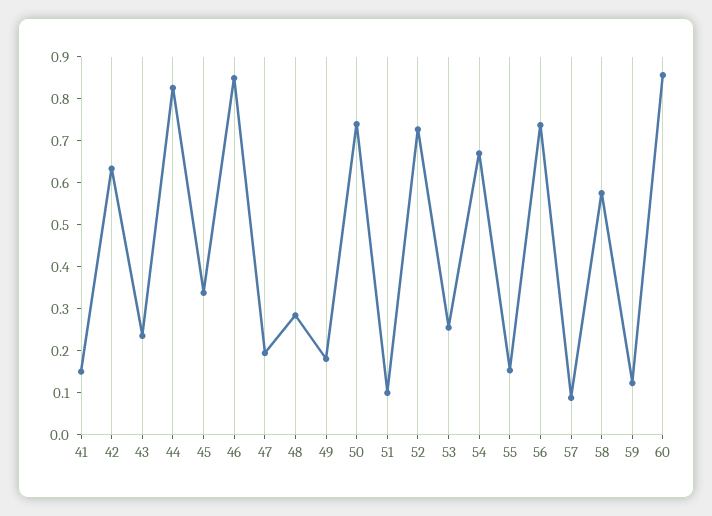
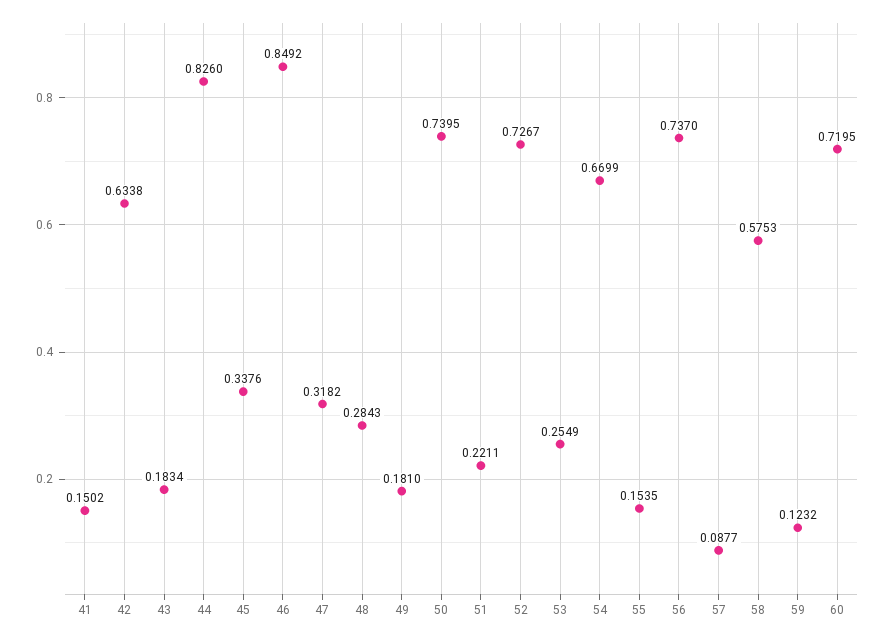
  {
    "41": 0.1502,
    "42": 0.6338,
-   "43": 0.24,
+   "43": 0.1834,
    "44": 0.826,
    "45": 0.3376,
    "46": 0.8492,
-   "47": 0.2,
+   "47": 0.3182,
    "48": 0.2843,
    "49": 0.181,
    "50": 0.7395,
-   "51": 0.1,
+   "51": 0.2211,
    "52": 0.7267,
    "53": 0.2549,
    "54": 0.6699,
    "55": 0.1535,
    "56": 0.737,
    "57": 0.0877,
    "58": 0.5753,
    "59": 0.1232,
-   "60": 0.86
+   "60": 0.7195
  }

